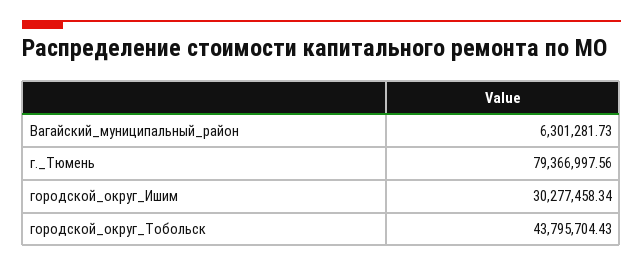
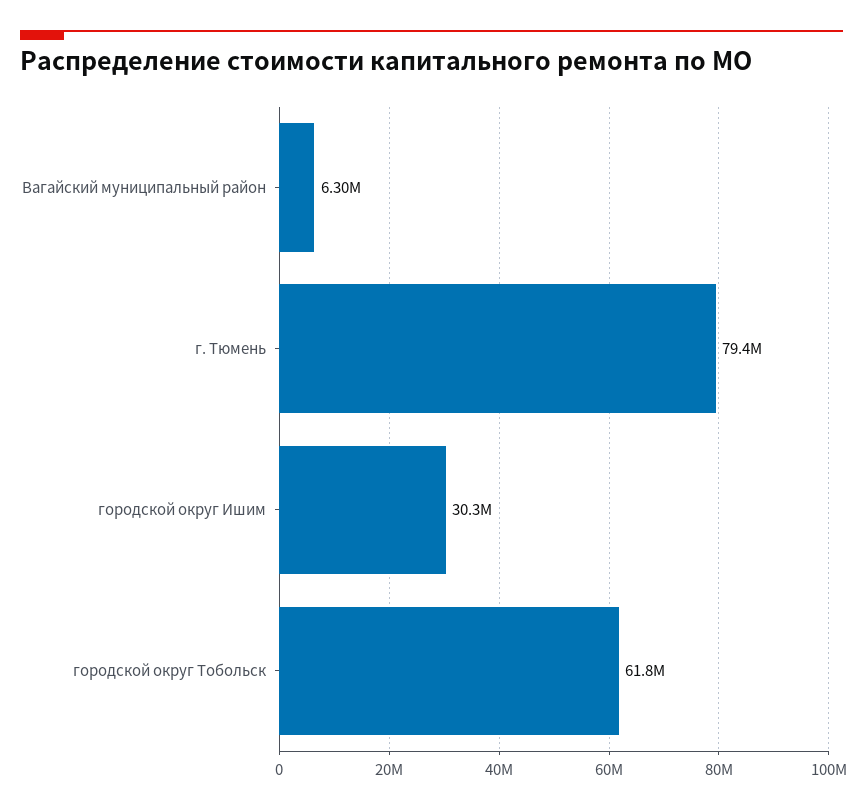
  {
    "Вагайский_муниципальный_район": 6301281.73,
    "г._Тюмень": 79366997.56,
    "городской_округ_Ишим": 30277458.34,
-   "городской_округ_Тобольск": 43795704.43
+   "городской_округ_Тобольск": 61800000
  }

